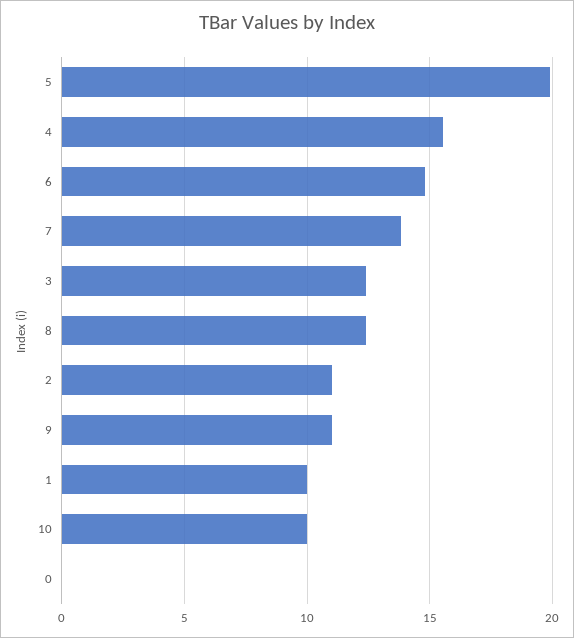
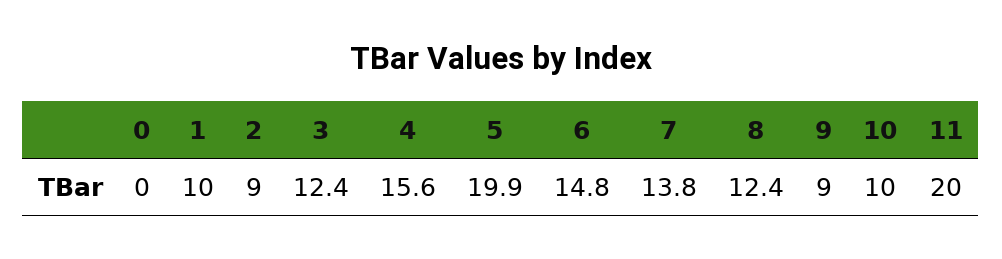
  {
    "5": 19.9,
    "4": 15.6,
    "6": 14.8,
    "7": 13.8,
    "3": 12.4,
    "8": 12.4,
-   "2": 11,
+   "2": 9,
-   "9": 11,
+   "9": 9,
    "1": 10,
    "10": 10,
-   "0": 0
+   "0": 0,
+   "11": 20
  }

